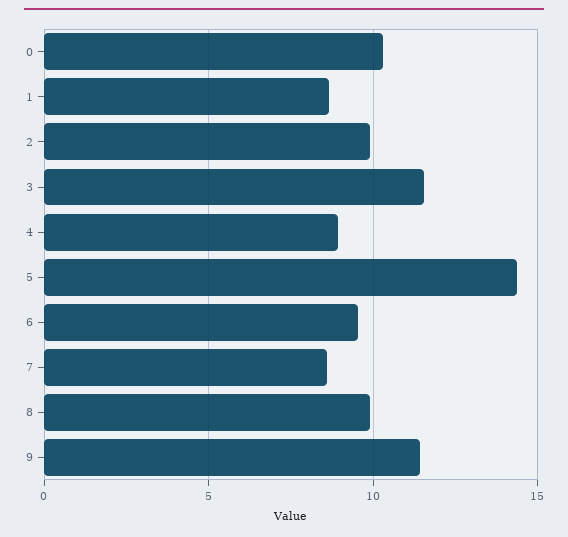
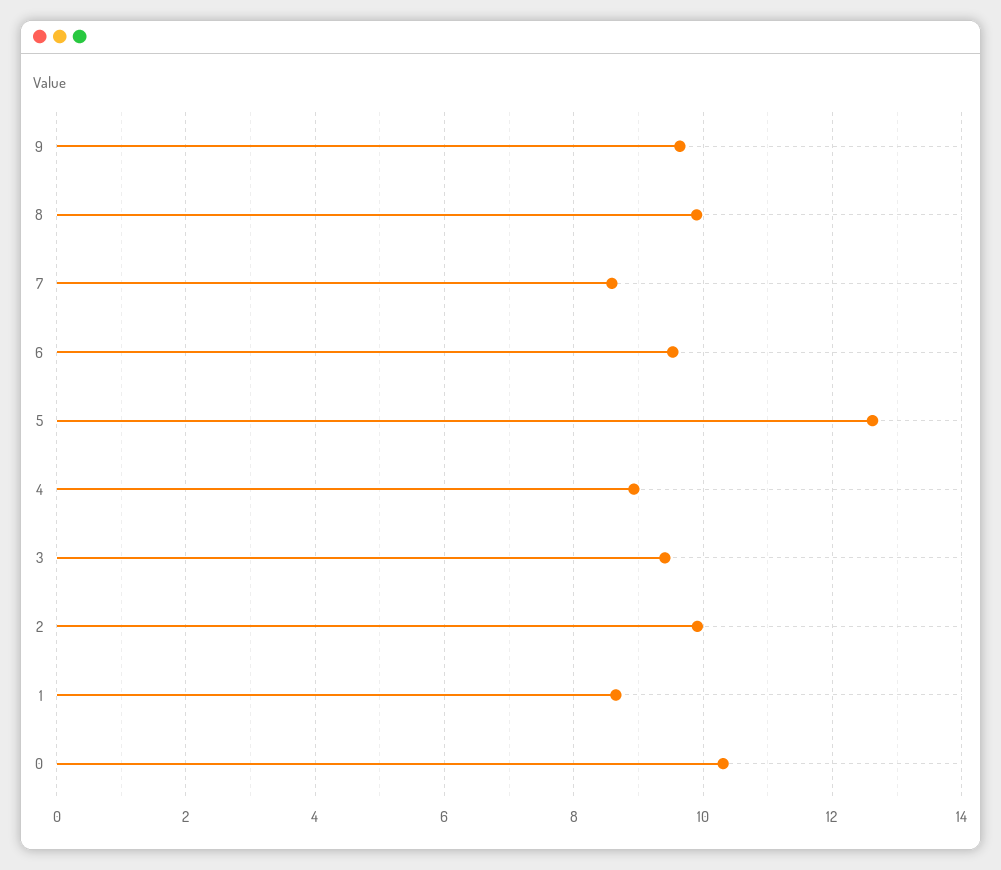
  {
    "0": 10.4,
    "1": 8.6,
    "2": 10,
-   "3": 11.5,
+   "3": 9.4,
    "4": 9,
-   "5": 14.5,
+   "5": 12.6,
    "6": 9.6,
    "7": 8.6,
    "8": 10,
-   "9": 11.5
+   "9": 9.6
  }

